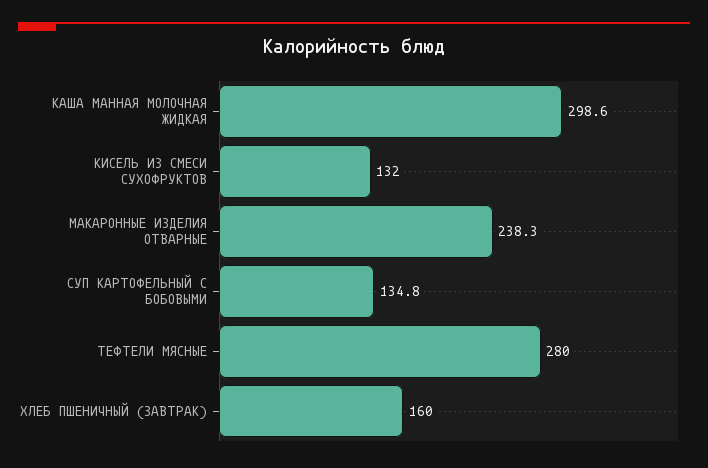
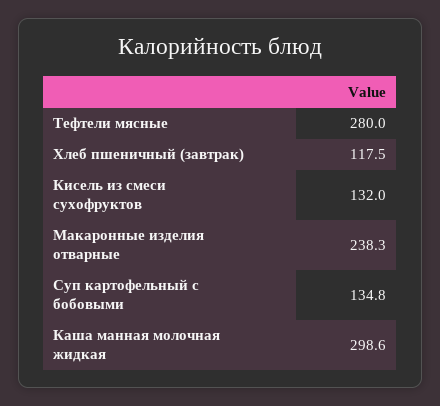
  {
    "КАША МАННАЯ МОЛОЧНАЯ ЖИДКАЯ": 298.6,
    "КИСЕЛЬ ИЗ СМЕСИ СУХОФРУКТОВ": 132,
    "МАКАРОННЫЕ ИЗДЕЛИЯ ОТВАРНЫЕ": 238.3,
    "СУП КАРТОФЕЛЬНЫЙ С БОБОВЫМИ": 134.8,
    "ТЕФТЕЛИ МЯСНЫЕ": 280,
-   "ХЛЕБ ПШЕНИЧНЫЙ (ЗАВТРАК)": 160
+   "ХЛЕБ ПШЕНИЧНЫЙ (ЗАВТРАК)": 117.5
  }

